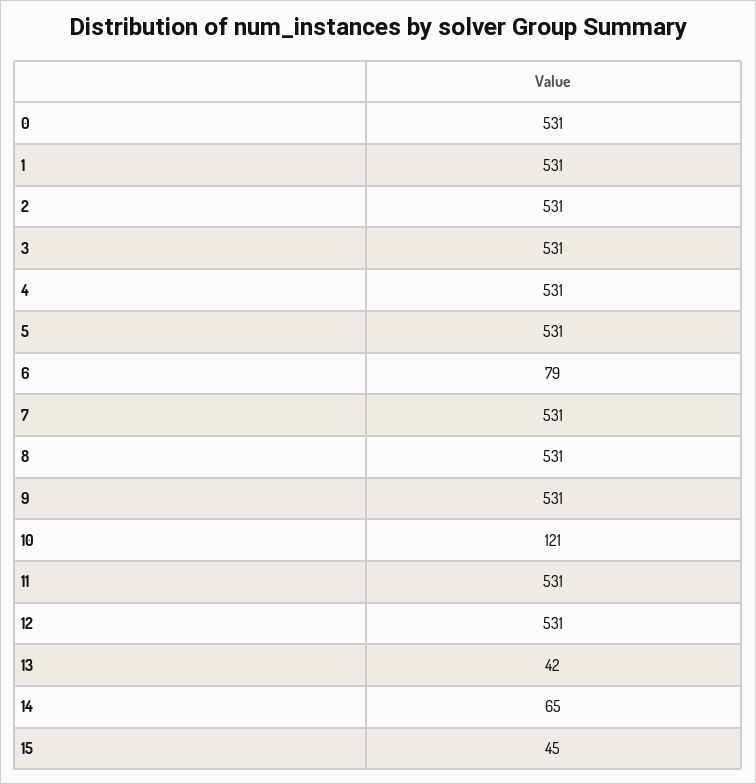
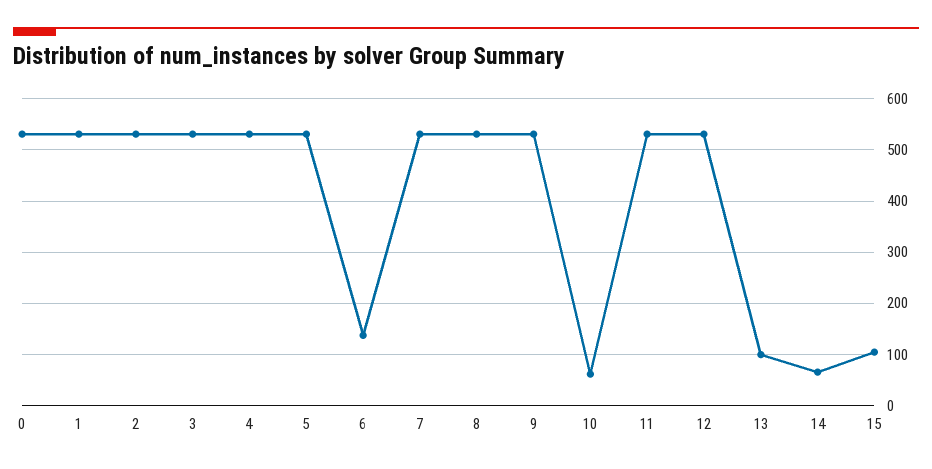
  {
    "0": 531,
    "1": 531,
    "2": 531,
    "3": 531,
    "4": 531,
    "5": 531,
-   "6": 79,
+   "6": 140,
    "7": 531,
    "8": 531,
    "9": 531,
-   "10": 121,
+   "10": 60,
    "11": 531,
    "12": 531,
-   "13": 42,
+   "13": 100,
    "14": 65,
-   "15": 45
+   "15": 100
  }

